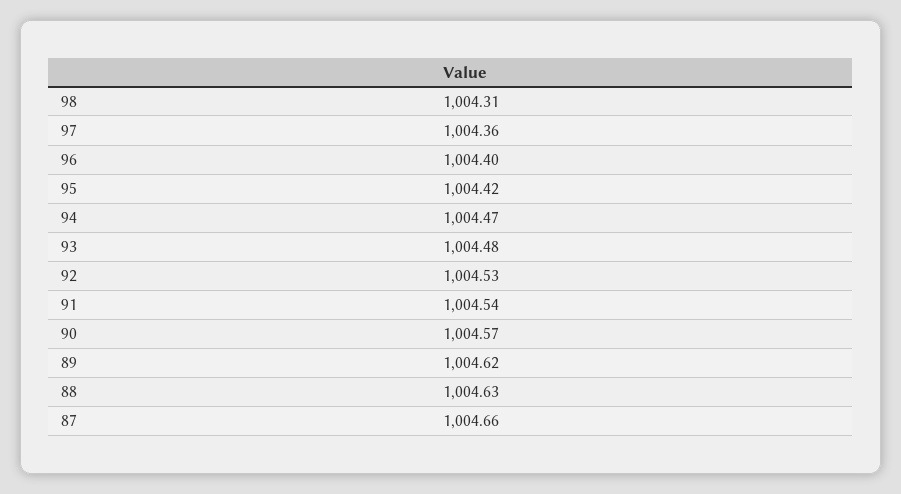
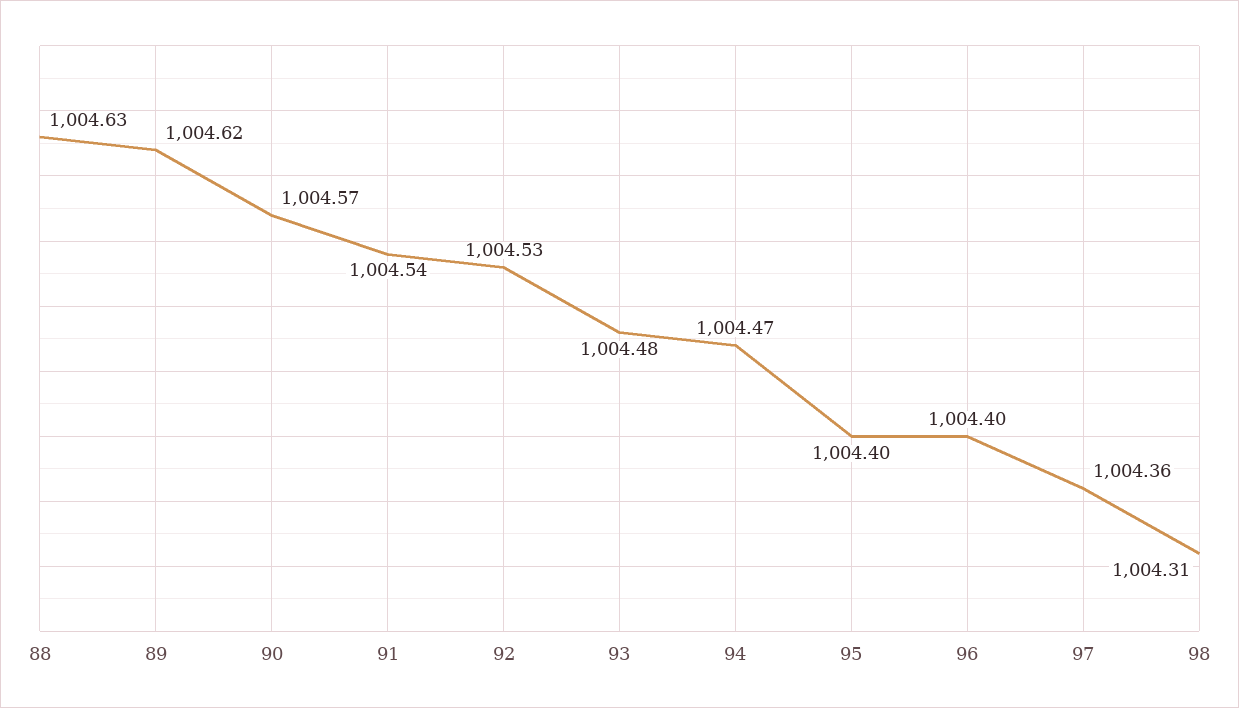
  {
    "98": 1004.31,
    "97": 1004.36,
    "96": 1004.4,
-   "95": 1004.42,
+   "95": 1004.4,
    "94": 1004.47,
    "93": 1004.48,
    "92": 1004.53,
    "91": 1004.54,
    "90": 1004.57,
    "89": 1004.62,
-   "88": 1004.63,
+   "88": 1004.63
-   "87": 1004.66
  }

